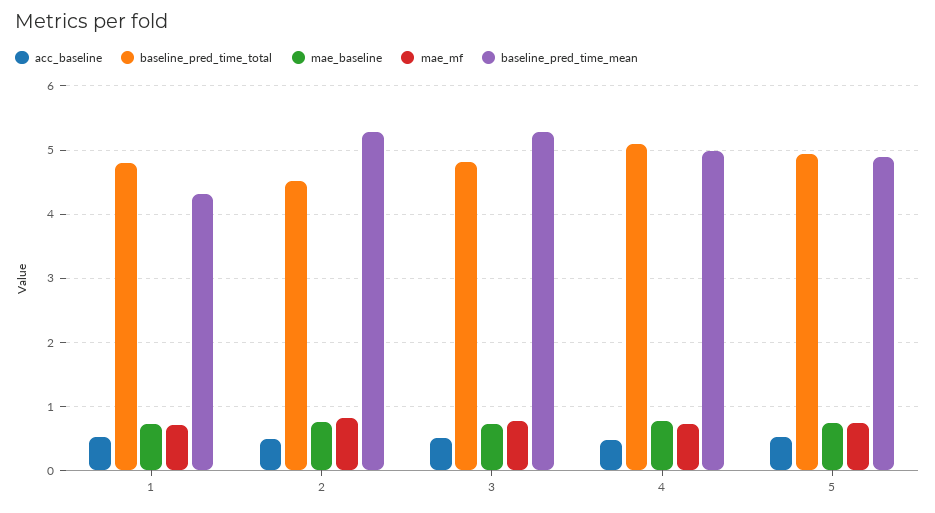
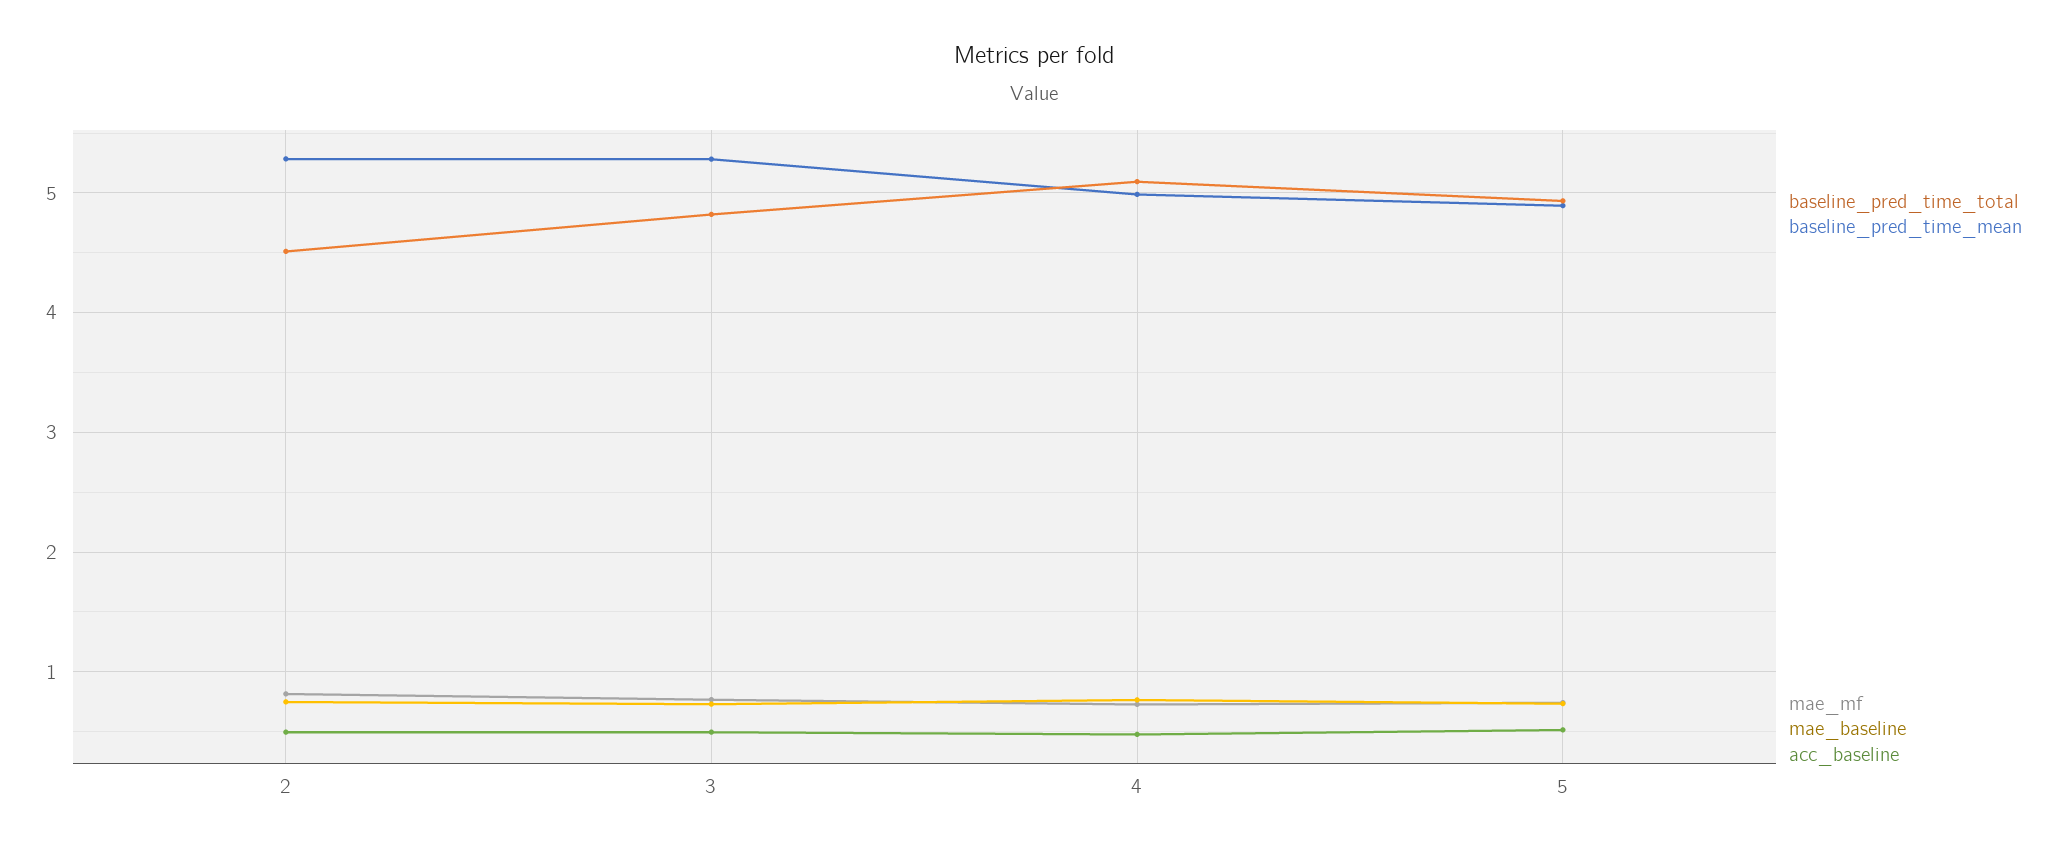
  {
    "acc_baseline": {
-     "1": 0.5,
      "2": 0.5,
      "3": 0.5,
      "4": 0.5,
      "5": 0.5
    },
    "baseline_pred_time_total": {
-     "1": 4.8,
      "2": 4.5,
      "3": 4.8,
      "4": 5.1,
      "5": 4.9
    },
    "mae_baseline": {
-     "1": 0.7,
      "2": 0.7,
      "3": 0.7,
      "4": 0.8,
      "5": 0.7
    },
    "mae_mf": {
-     "1": 0.7,
      "2": 0.8,
      "3": 0.8,
      "4": 0.7,
      "5": 0.7
    },
    "baseline_pred_time_mean": {
-     "1": 4.3,
      "2": 5.3,
      "3": 5.3,
      "4": 5,
      "5": 4.9
    }
  }

